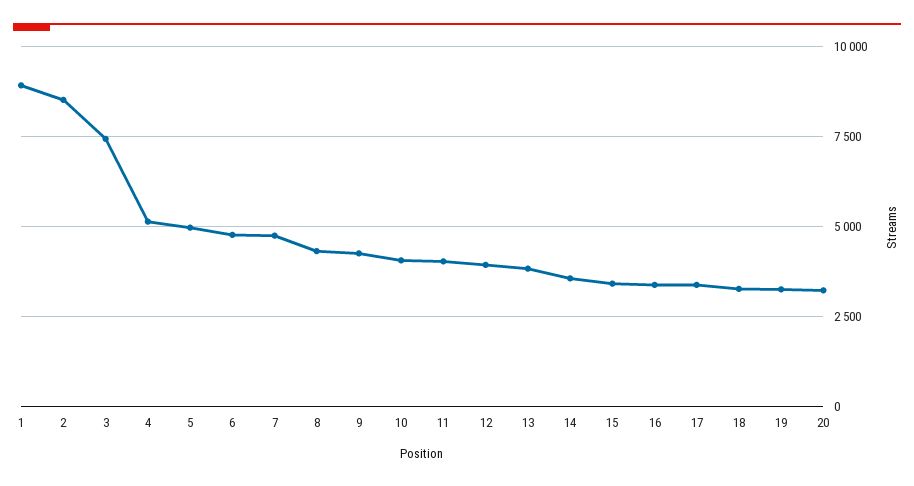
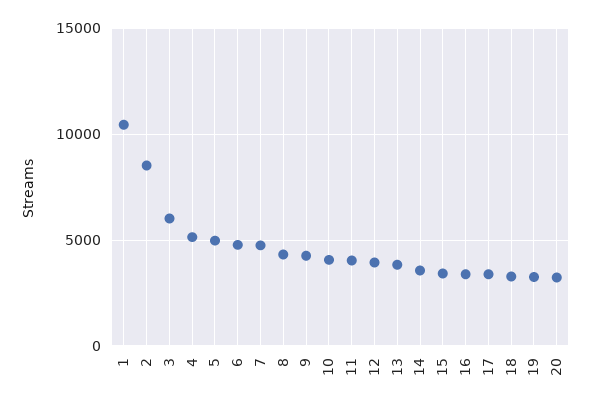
  {
-   "1": 9000,
+   "1": 10500,
    "2": 8500,
-   "3": 7500,
+   "3": 6000,
    "4": 5250,
    "5": 5000,
    "6": 4750,
    "7": 4750,
    "8": 4250,
    "9": 4250,
    "10": 4000,
    "11": 4000,
    "12": 4000,
    "13": 3750,
    "14": 3500,
    "15": 3500,
    "16": 3500,
    "17": 3500,
    "18": 3250,
    "19": 3250,
    "20": 3250
  }

